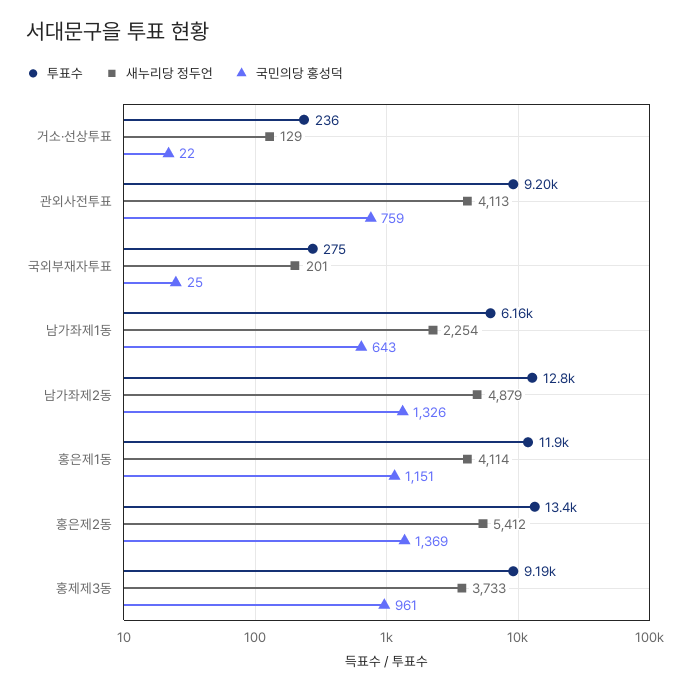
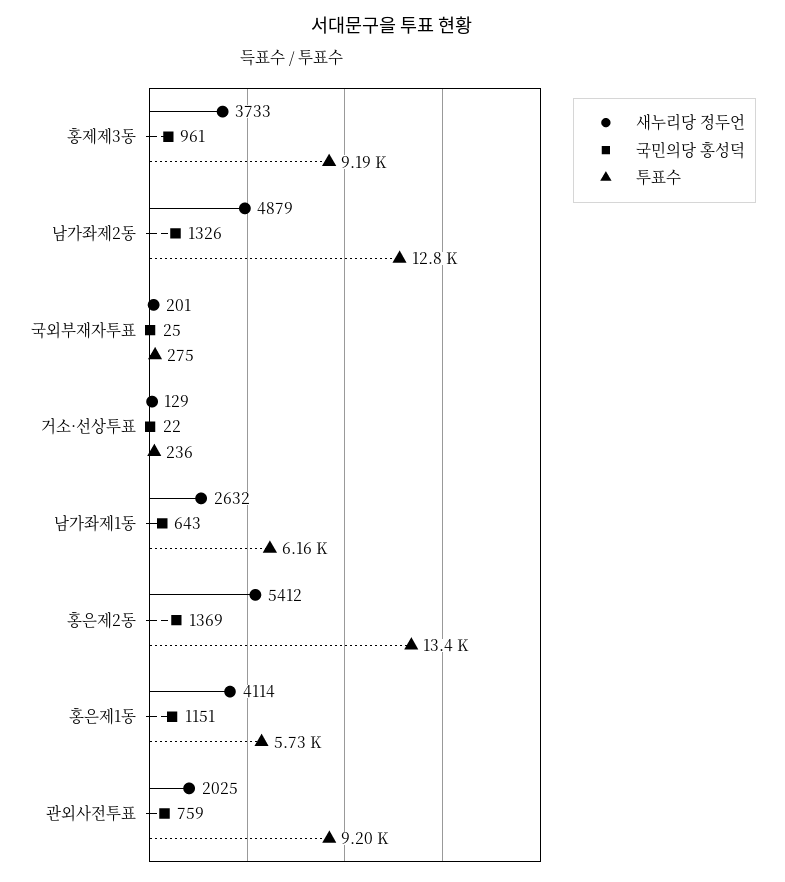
  {
    "투표수": {
      "거소·선상투표": 236,
      "관외사전투표": 9200,
      "국외부재자투표": 275,
      "남가좌제1동": 6160,
      "남가좌제2동": 12800,
-     "홍은제1동": 11900,
+     "홍은제1동": 5730,
      "홍은제2동": 13400,
      "홍제제3동": 9190
    },
    "새누리당 정두언": {
      "거소·선상투표": 129,
-     "관외사전투표": 4113,
+     "관외사전투표": 2025,
      "국외부재자투표": 201,
-     "남가좌제1동": 2254,
+     "남가좌제1동": 2632,
      "남가좌제2동": 4879,
      "홍은제1동": 4114,
      "홍은제2동": 5412,
      "홍제제3동": 3733
    },
    "국민의당 홍성덕": {
      "거소·선상투표": 22,
      "관외사전투표": 759,
      "국외부재자투표": 25,
      "남가좌제1동": 643,
      "남가좌제2동": 1326,
      "홍은제1동": 1151,
      "홍은제2동": 1369,
      "홍제제3동": 961
    }
  }

